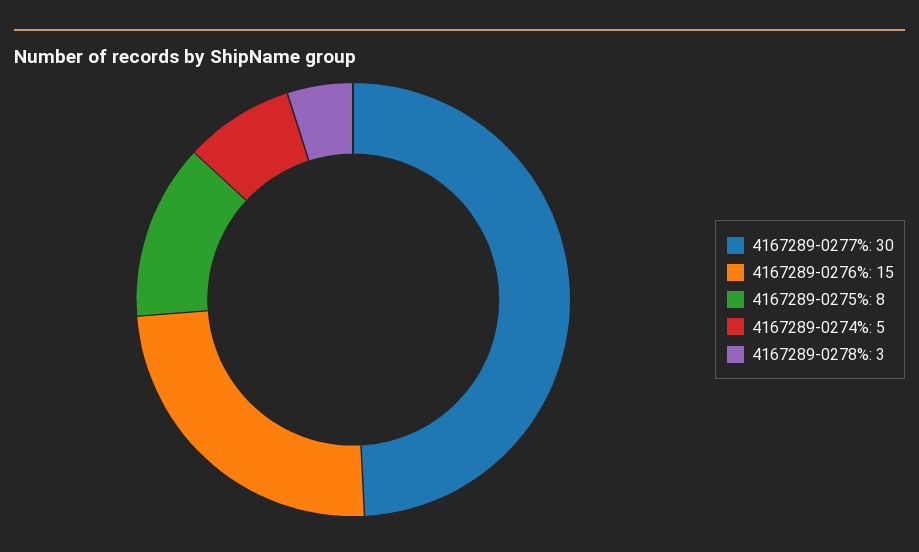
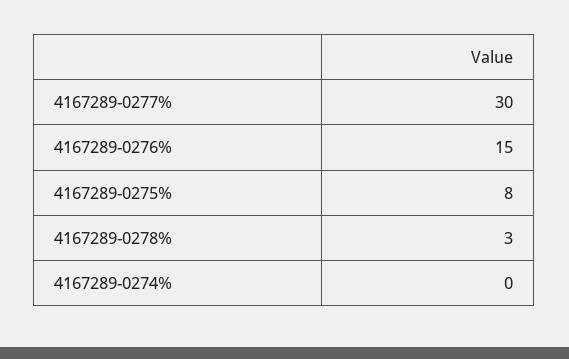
  {
    "4167289-0277%": 30,
    "4167289-0276%": 15,
    "4167289-0275%": 8,
-   "4167289-0274%": 5,
+   "4167289-0274%": 0,
    "4167289-0278%": 3
  }

